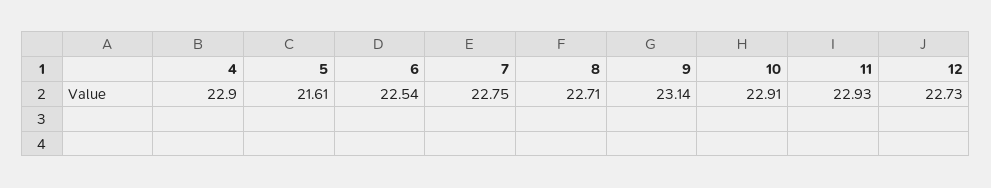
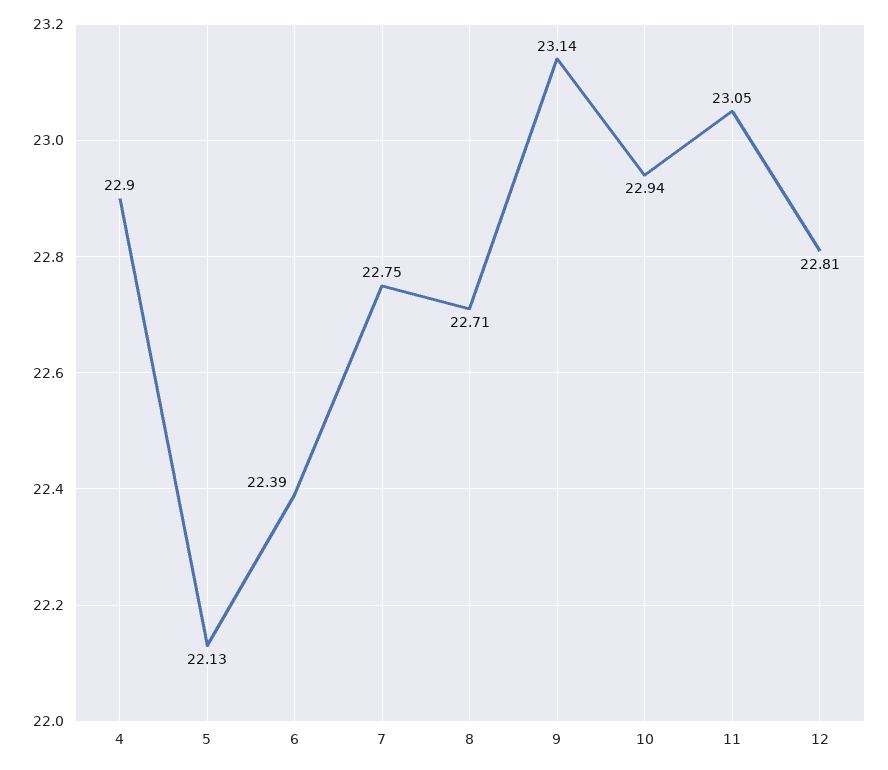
  {
    "4": 22.9,
-   "5": 21.61,
+   "5": 22.13,
-   "6": 22.54,
+   "6": 22.39,
    "7": 22.75,
    "8": 22.71,
    "9": 23.14,
-   "10": 22.91,
+   "10": 22.94,
-   "11": 22.93,
+   "11": 23.05,
-   "12": 22.73
+   "12": 22.81
  }

